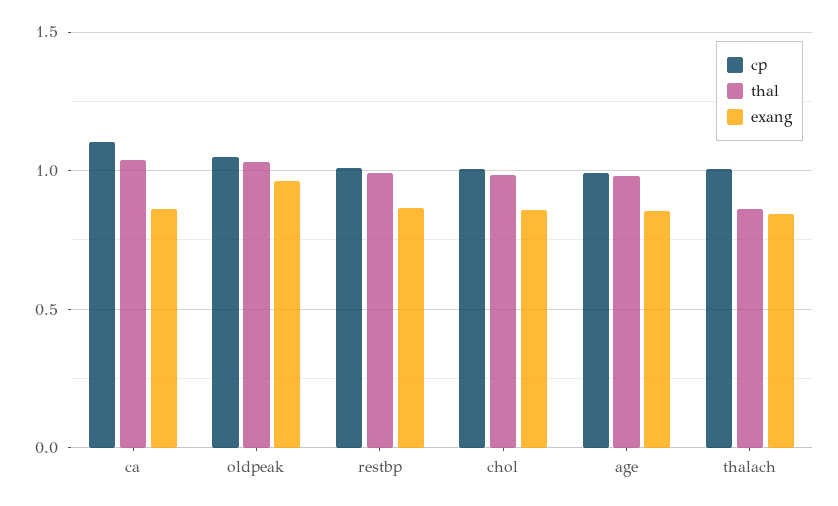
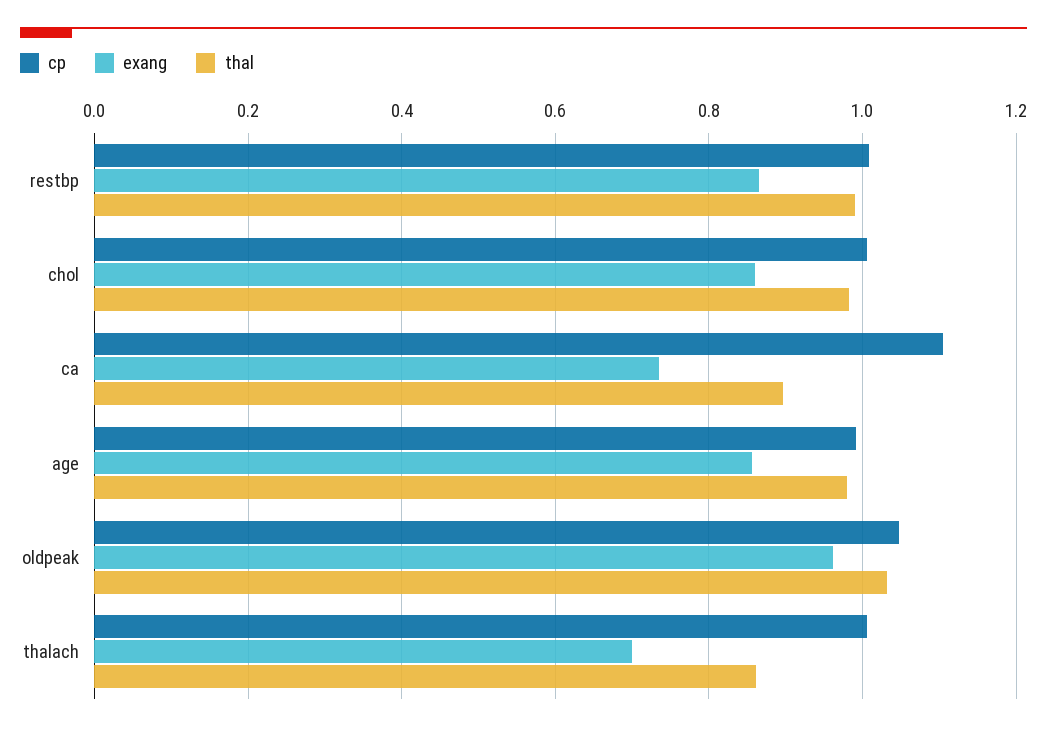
  {
    "cp": {
      "ca": 1.1,
      "oldpeak": 1.04,
      "restbp": 1,
      "chol": 1,
      "age": 1,
      "thalach": 1
    },
    "thal": {
-     "ca": 1.05,
+     "ca": 0.9,
      "oldpeak": 1.04,
      "restbp": 1,
      "chol": 0.98,
      "age": 0.98,
      "thalach": 0.86
    },
    "exang": {
-     "ca": 0.85,
+     "ca": 0.74,
      "oldpeak": 0.96,
      "restbp": 0.86,
      "chol": 0.86,
      "age": 0.86,
-     "thalach": 0.85
+     "thalach": 0.7
    }
  }

